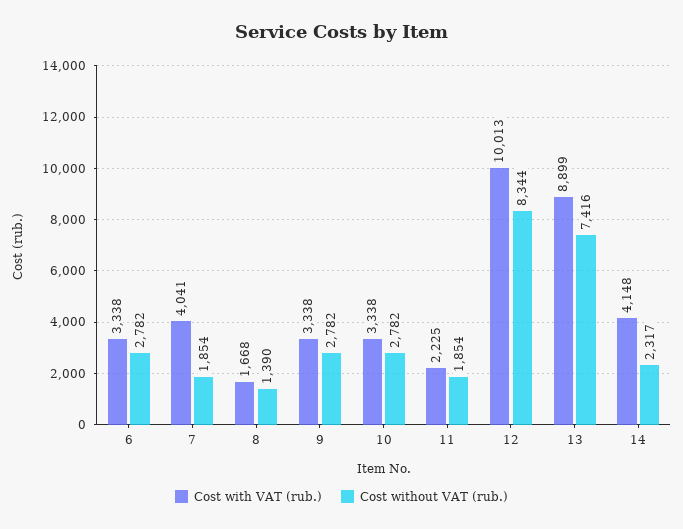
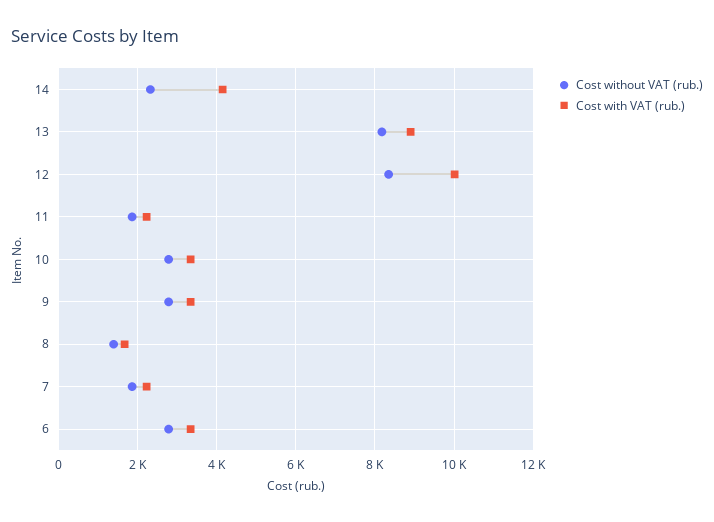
  {
    "Cost with VAT (rub.)": {
      "6": 3338,
-     "7": 4041,
+     "7": 2200,
      "8": 1668,
      "9": 3338,
      "10": 3338,
      "11": 2225,
      "12": 10013,
      "13": 8899,
      "14": 4148
    },
    "Cost without VAT (rub.)": {
      "6": 2782,
      "7": 1854,
      "8": 1390,
      "9": 2782,
      "10": 2782,
      "11": 1854,
      "12": 8344,
-     "13": 7416,
+     "13": 8200,
      "14": 2317
    }
  }

